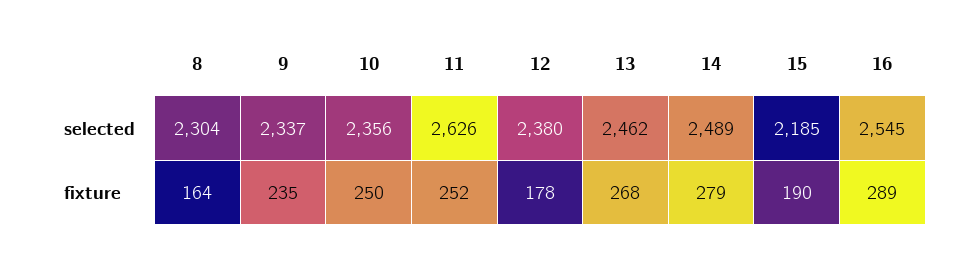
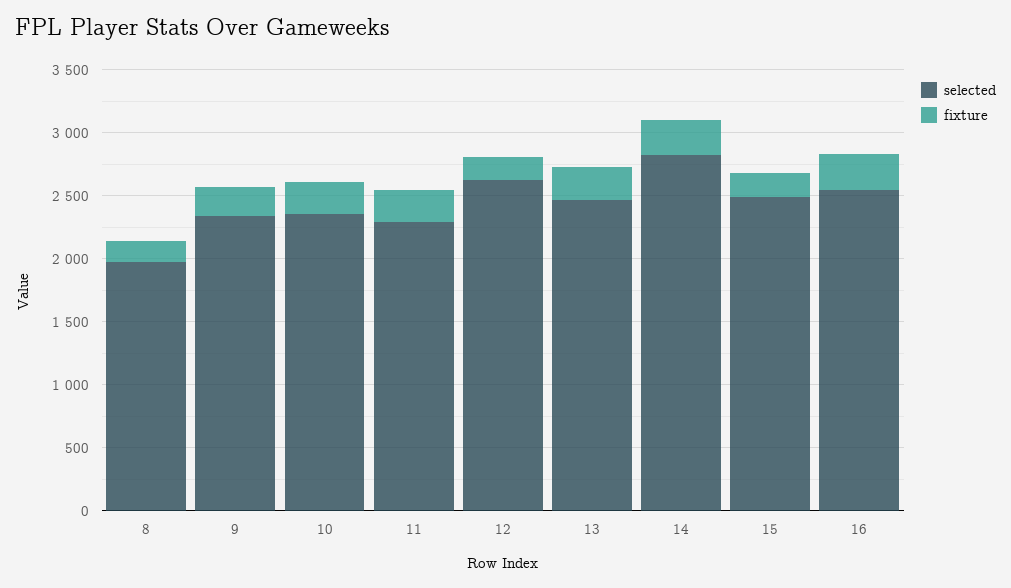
  {
    "selected": {
-     "8": 2304,
+     "8": 2000,
      "9": 2337,
      "10": 2356,
-     "11": 2626,
+     "11": 2300,
-     "12": 2380,
+     "12": 2600,
      "13": 2462,
-     "14": 2489,
+     "14": 2800,
-     "15": 2185,
+     "15": 2500,
      "16": 2545
    },
    "fixture": {
      "8": 164,
      "9": 235,
      "10": 250,
      "11": 252,
      "12": 178,
      "13": 268,
      "14": 279,
      "15": 190,
      "16": 289
    }
  }

